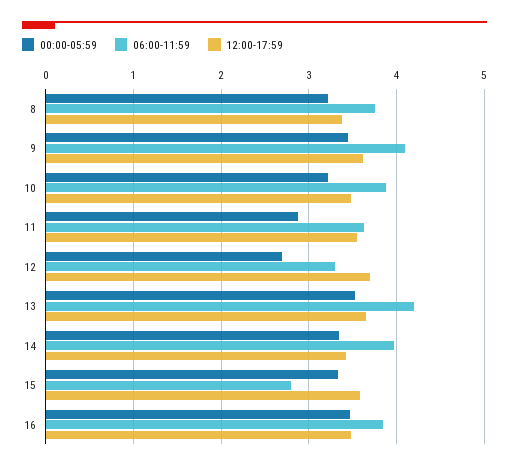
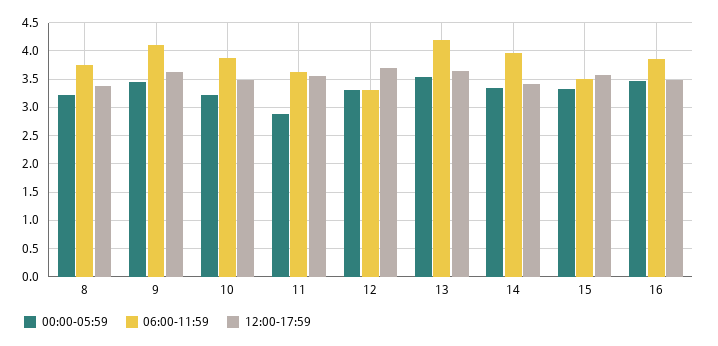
  {
    "00:00-05:59": {
      "8": 3.2,
      "9": 3.5,
      "10": 3.2,
      "11": 2.9,
-     "12": 2.7,
+     "12": 3.25,
      "13": 3.5,
      "14": 3.4,
      "15": 3.3,
      "16": 3.5
    },
    "06:00-11:59": {
      "8": 3.8,
      "9": 4.1,
      "10": 3.9,
      "11": 3.6,
      "12": 3.3,
      "13": 4.2,
      "14": 4,
-     "15": 2.8,
+     "15": 3.5,
      "16": 3.9
    },
    "12:00-17:59": {
      "8": 3.4,
      "9": 3.6,
      "10": 3.5,
      "11": 3.6,
      "12": 3.7,
      "13": 3.7,
      "14": 3.4,
      "15": 3.6,
      "16": 3.5
    }
  }

